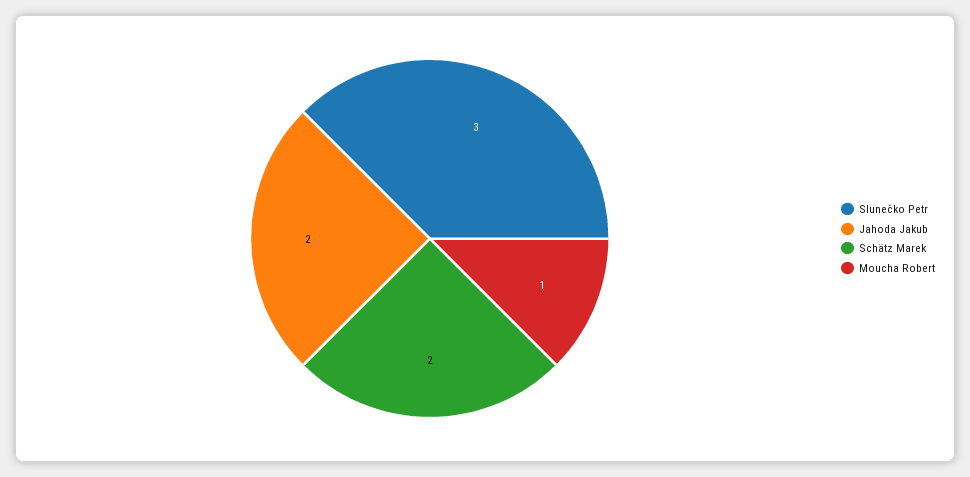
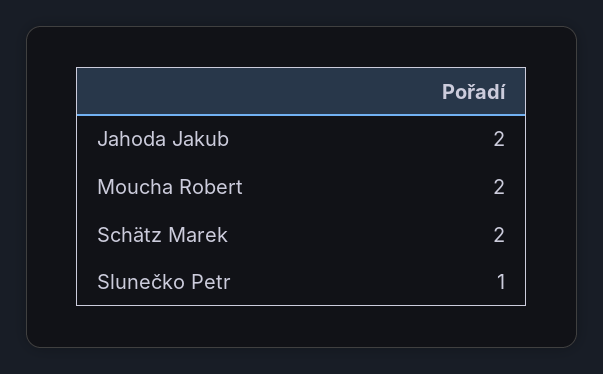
  {
-   "Slunečko Petr": 3,
+   "Slunečko Petr": 1,
    "Jahoda Jakub": 2,
    "Schätz Marek": 2,
-   "Moucha Robert": 1
+   "Moucha Robert": 2
  }

